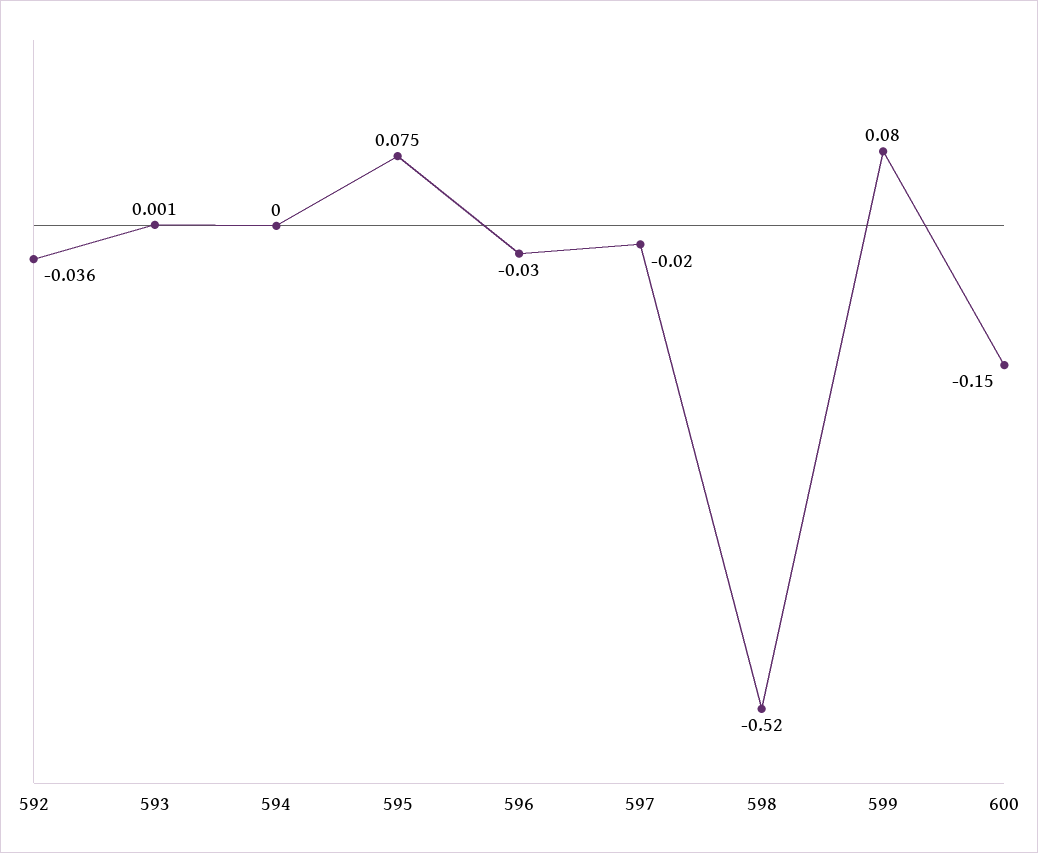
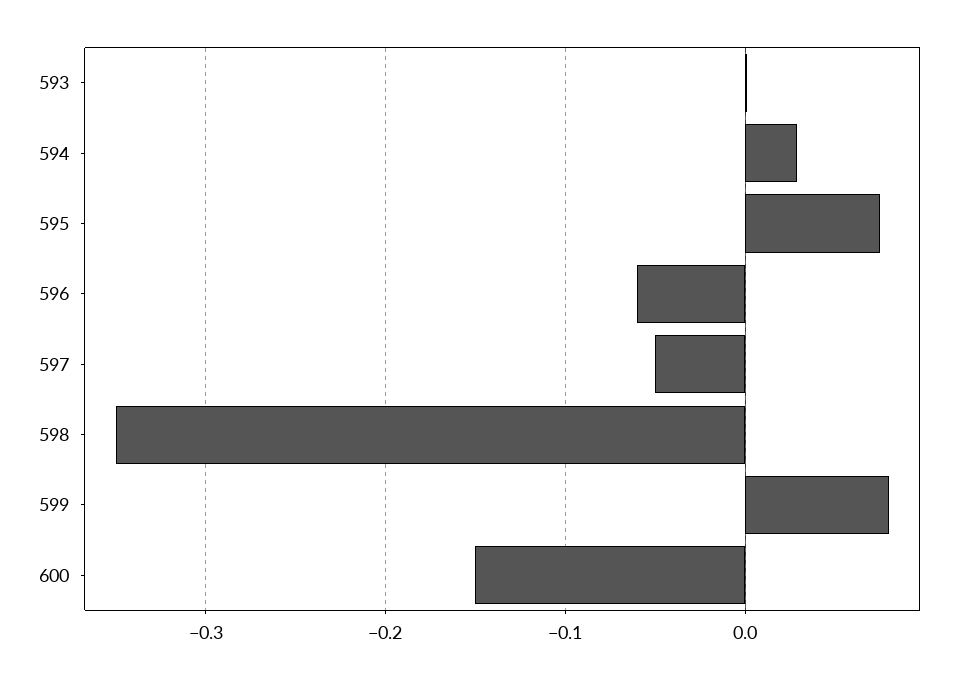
  {
-   "592": -0.036,
    "593": 0.001,
-   "594": 0,
+   "594": 0.03,
    "595": 0.075,
-   "596": -0.03,
+   "596": -0.06,
-   "597": -0.02,
+   "597": -0.05,
-   "598": -0.52,
+   "598": -0.35,
    "599": 0.08,
    "600": -0.15
  }

